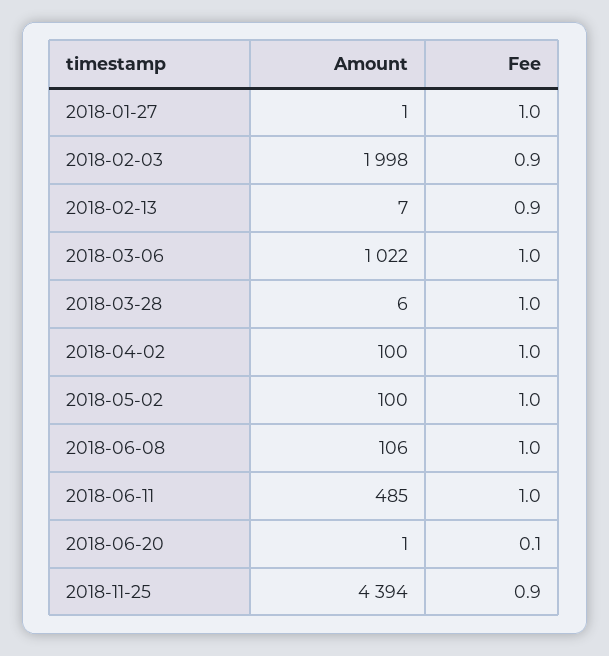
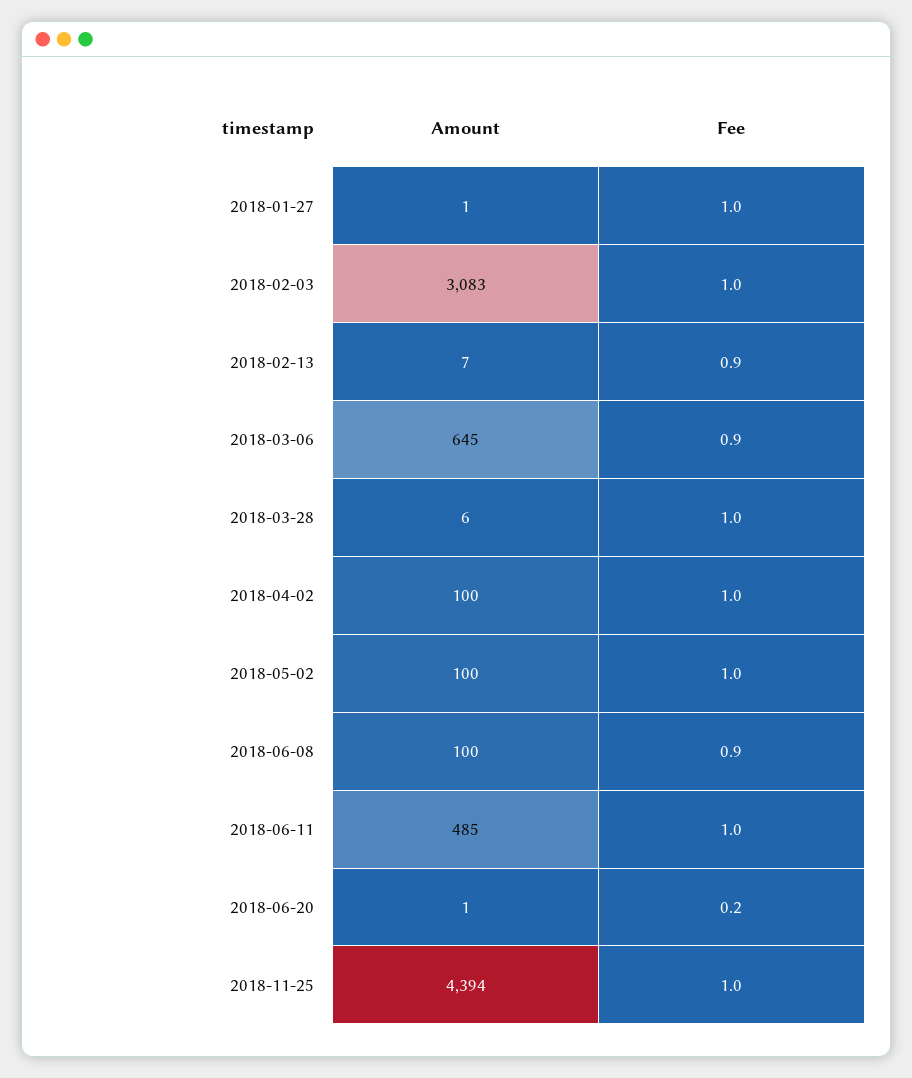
  {
    "Amount": {
      "2018-01-27": 1,
-     "2018-02-03": 1998,
+     "2018-02-03": 3083,
      "2018-02-13": 7,
-     "2018-03-06": 1022,
+     "2018-03-06": 645,
      "2018-03-28": 6,
      "2018-04-02": 100,
      "2018-05-02": 100,
-     "2018-06-08": 106,
+     "2018-06-08": 100,
      "2018-06-11": 485,
      "2018-06-20": 1,
      "2018-11-25": 4394
    },
    "Fee": {
      "2018-01-27": 1,
-     "2018-02-03": 0.9,
+     "2018-02-03": 1,
      "2018-02-13": 0.9,
-     "2018-03-06": 1,
+     "2018-03-06": 0.9,
      "2018-03-28": 1,
      "2018-04-02": 1,
      "2018-05-02": 1,
-     "2018-06-08": 1,
+     "2018-06-08": 0.9,
      "2018-06-11": 1,
-     "2018-06-20": 0.1,
+     "2018-06-20": 0.2,
-     "2018-11-25": 0.9
+     "2018-11-25": 1
    }
  }

